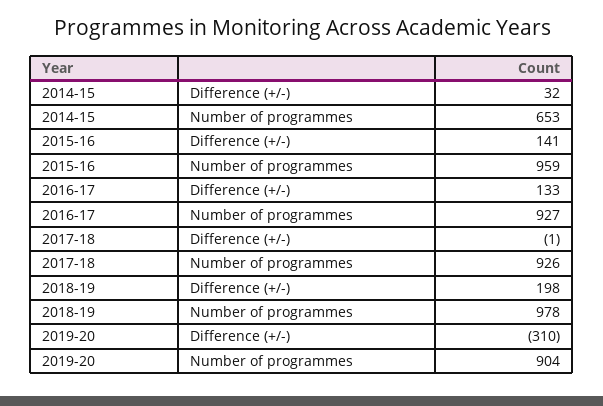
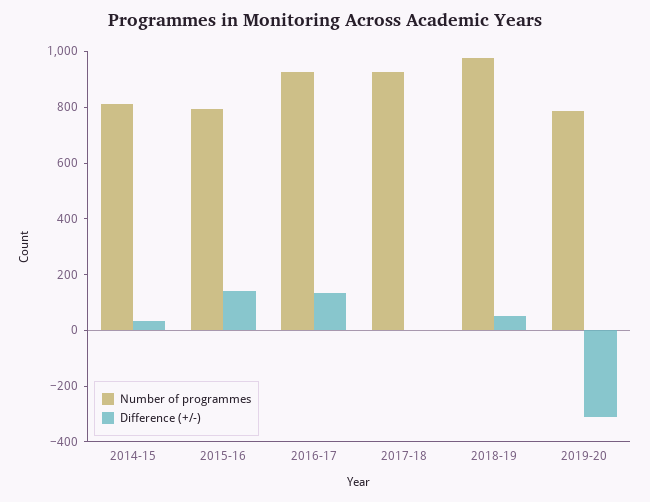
  {
    "Difference (+/-)": {
      "2014-15": 32,
      "2015-16": 141,
      "2016-17": 133,
      "2017-18": -1,
-     "2018-19": 198,
+     "2018-19": 50,
      "2019-20": -310
    },
    "Number of programmes": {
-     "2014-15": 653,
+     "2014-15": 800,
-     "2015-16": 959,
+     "2015-16": 800,
      "2016-17": 927,
      "2017-18": 926,
      "2018-19": 978,
-     "2019-20": 904
+     "2019-20": 800
    }
  }

